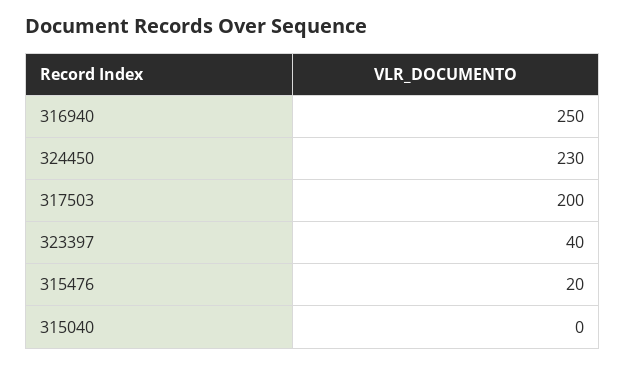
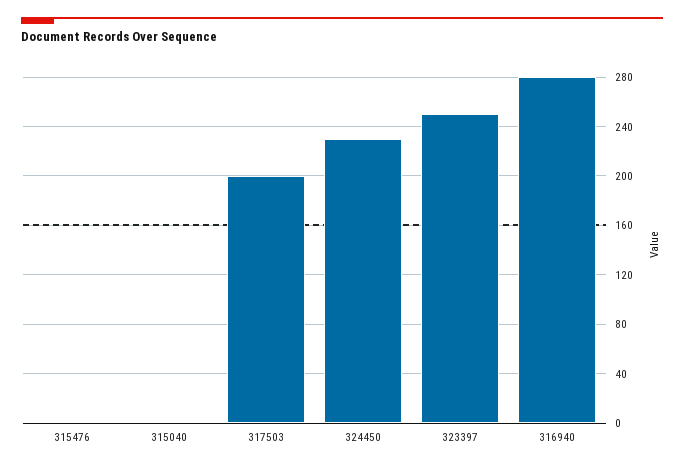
  {
-   "316940": 250,
+   "316940": 280,
    "324450": 230,
    "317503": 200,
-   "323397": 40,
+   "323397": 250,
-   "315476": 20,
+   "315476": 0,
    "315040": 0
  }

